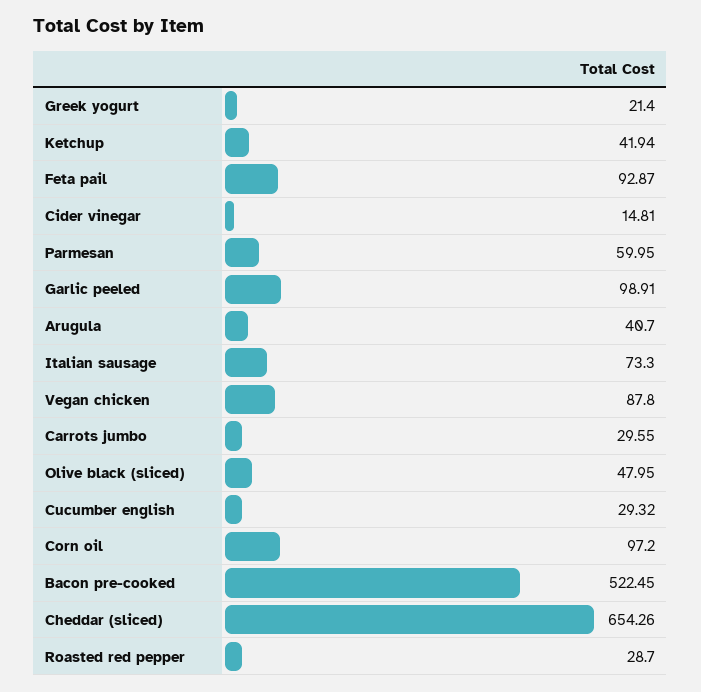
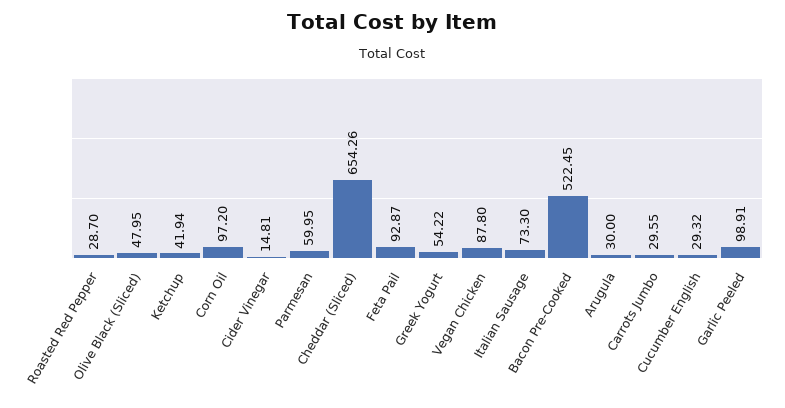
  {
-   "Greek yogurt": 21.4,
+   "Greek yogurt": 54.22,
    "Ketchup": 41.94,
    "Feta pail": 92.87,
    "Cider vinegar": 14.81,
    "Parmesan": 59.95,
    "Garlic peeled": 98.91,
-   "Arugula": 40.7,
+   "Arugula": 30,
    "Italian sausage": 73.3,
    "Vegan chicken": 87.8,
    "Carrots jumbo": 29.55,
    "Olive black (sliced)": 47.95,
    "Cucumber english": 29.32,
    "Corn oil": 97.2,
    "Bacon pre-cooked": 522.45,
    "Cheddar (sliced)": 654.26,
    "Roasted red pepper": 28.7
  }

